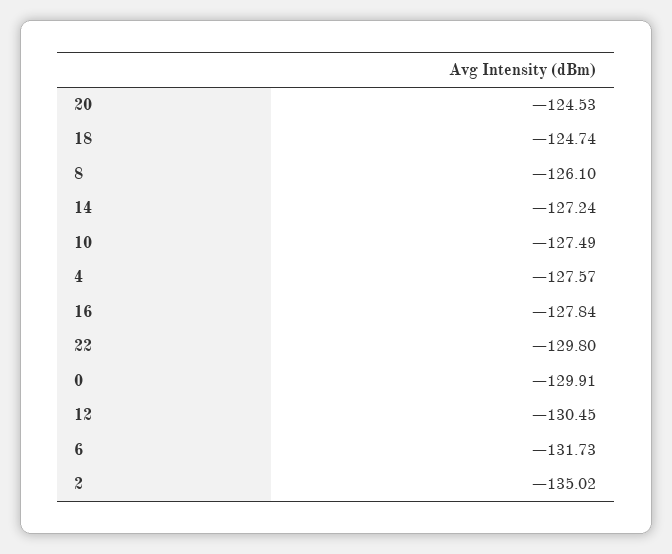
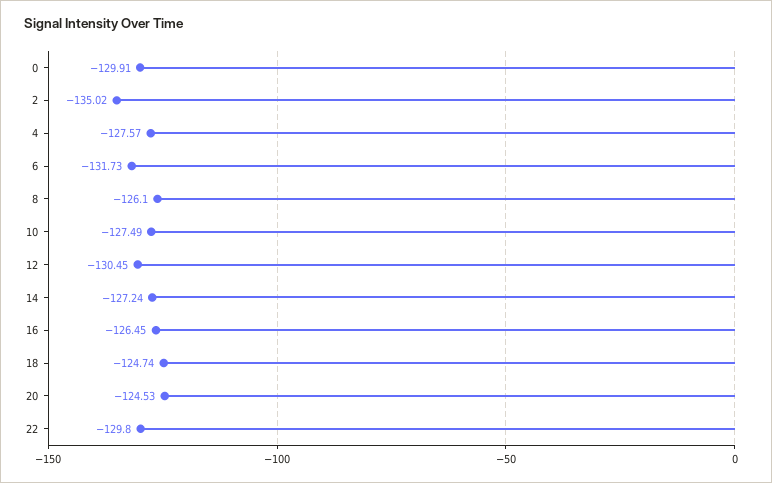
  {
    "20": -124.53,
    "18": -124.74,
    "8": -126.1,
    "14": -127.24,
    "10": -127.49,
    "4": -127.57,
-   "16": -127.84,
+   "16": -126.45,
    "22": -129.8,
    "0": -129.91,
    "12": -130.45,
    "6": -131.73,
    "2": -135.02
  }

